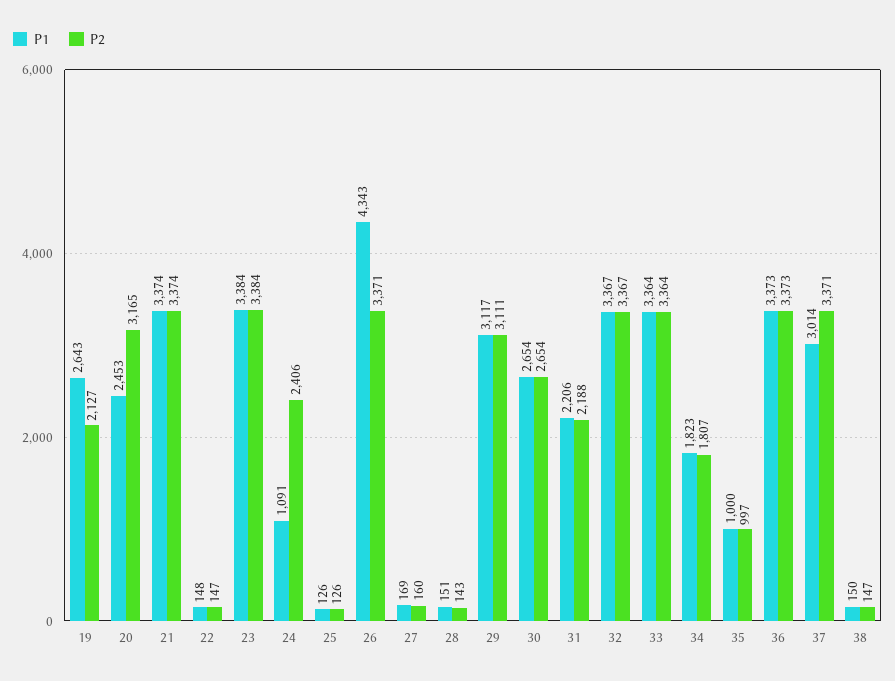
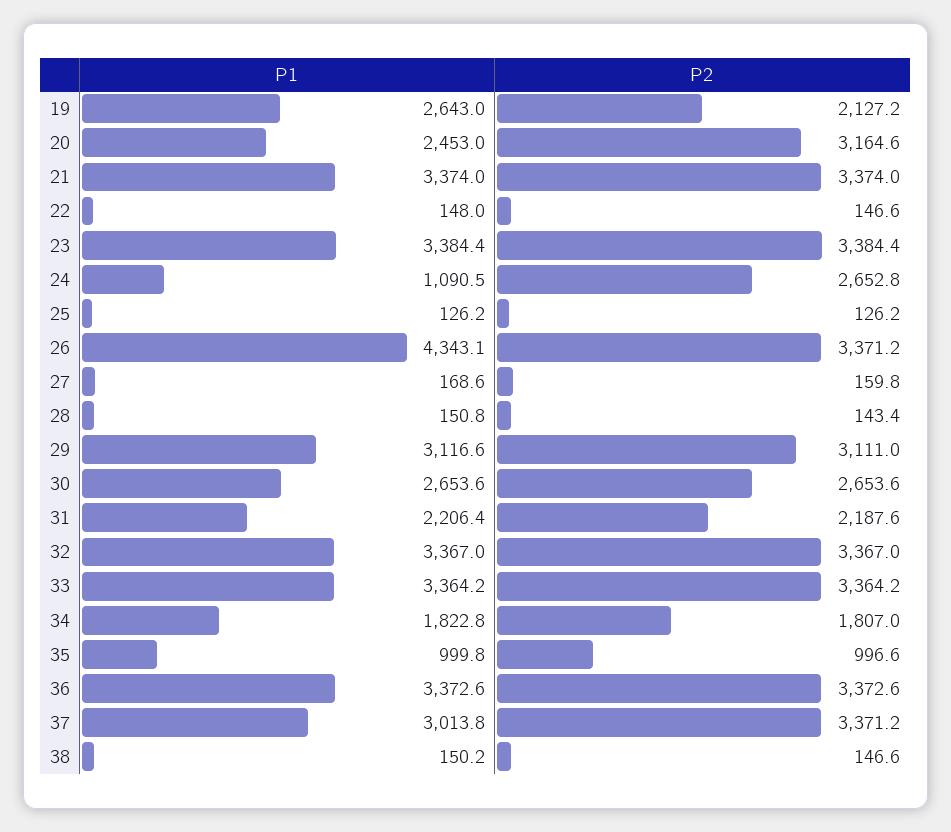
  {
    "P1": {
      "19": 2643,
      "20": 2453,
      "21": 3374,
      "22": 148,
      "23": 3384.4,
      "24": 1090.5,
      "25": 126.2,
      "26": 4343.1,
      "27": 168.6,
      "28": 150.8,
      "29": 3116.6,
      "30": 2653.6,
      "31": 2206.4,
      "32": 3367,
      "33": 3364.2,
      "34": 1822.8,
      "35": 999.8,
      "36": 3372.6,
      "37": 3013.8,
      "38": 150.2
    },
    "P2": {
      "19": 2127.2,
      "20": 3164.6,
      "21": 3374,
      "22": 146.6,
      "23": 3384.4,
-     "24": 2406,
+     "24": 2652.8,
      "25": 126.2,
      "26": 3371.2,
      "27": 159.8,
      "28": 143.4,
      "29": 3111,
      "30": 2653.6,
      "31": 2187.6,
      "32": 3367,
      "33": 3364.2,
      "34": 1807,
      "35": 996.6,
      "36": 3372.6,
      "37": 3371.2,
      "38": 146.6
    }
  }

